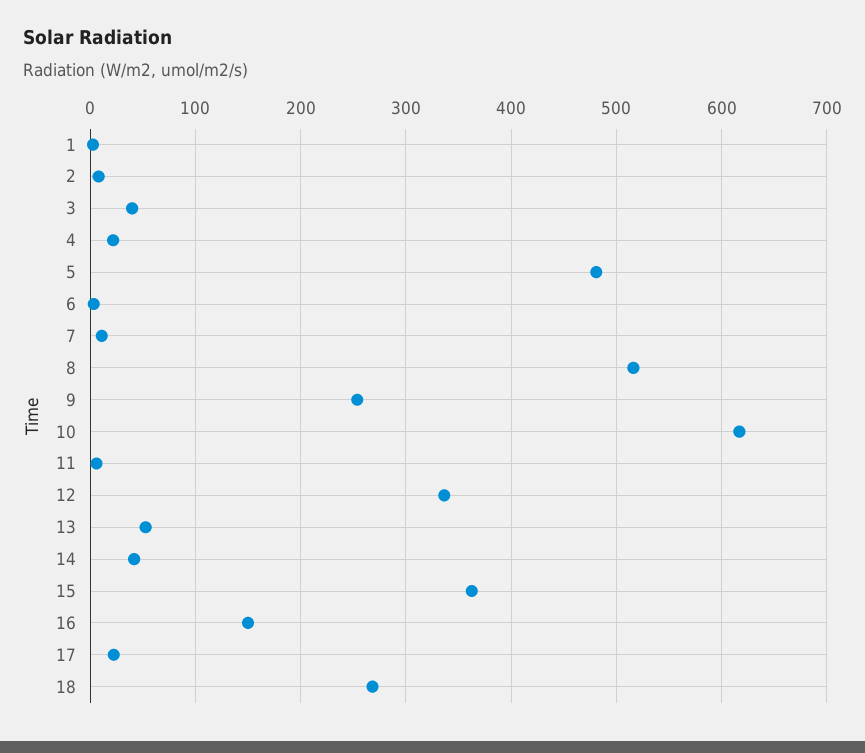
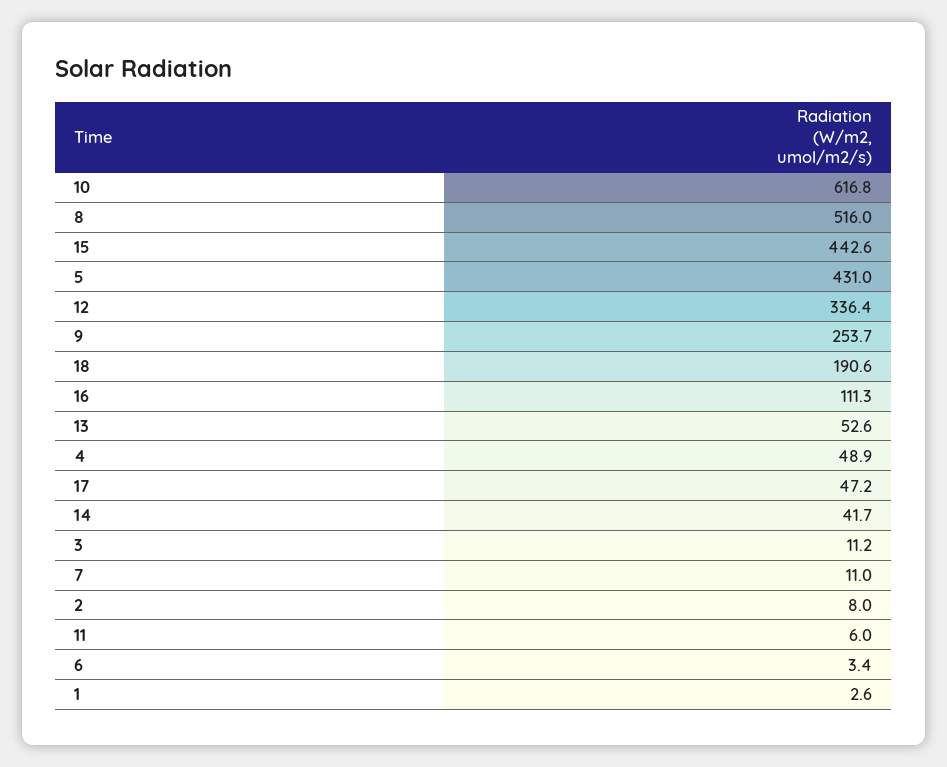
  {
    "1": 2.6,
    "2": 8,
-   "3": 40,
+   "3": 11.2,
-   "4": 20,
+   "4": 48.9,
-   "5": 480,
+   "5": 431,
    "6": 3.4,
    "7": 11,
    "8": 516,
    "9": 253.7,
    "10": 616.8,
    "11": 6,
    "12": 336.4,
    "13": 52.6,
    "14": 41.7,
-   "15": 360,
+   "15": 442.6,
-   "16": 150,
+   "16": 111.3,
-   "17": 20,
+   "17": 47.2,
-   "18": 270
+   "18": 190.6
  }

